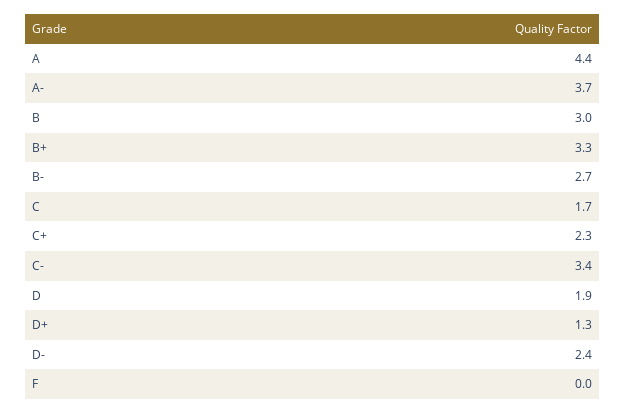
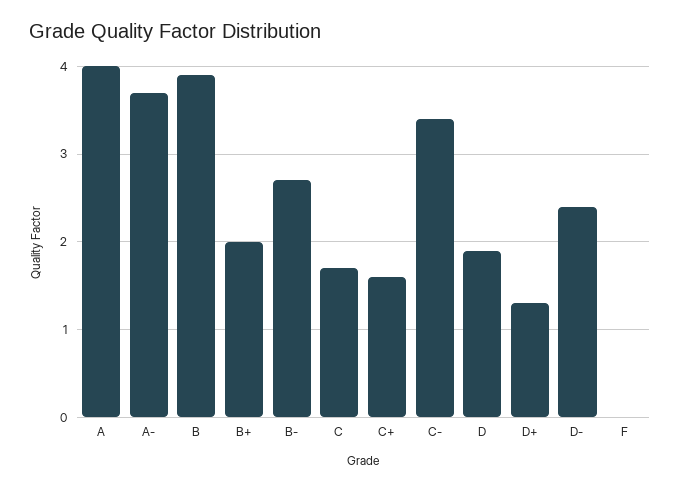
  {
-   "A": 4.4,
+   "A": 4,
    "A-": 3.7,
-   "B": 3,
+   "B": 3.9,
-   "B+": 3.3,
+   "B+": 2,
    "B-": 2.7,
    "C": 1.7,
-   "C+": 2.3,
+   "C+": 1.6,
    "C-": 3.4,
    "D": 1.9,
    "D+": 1.3,
    "D-": 2.4,
    "F": 0
  }

